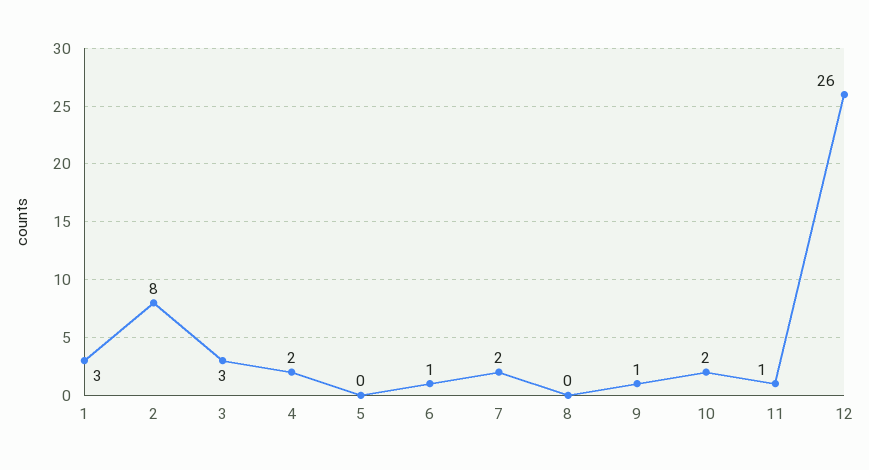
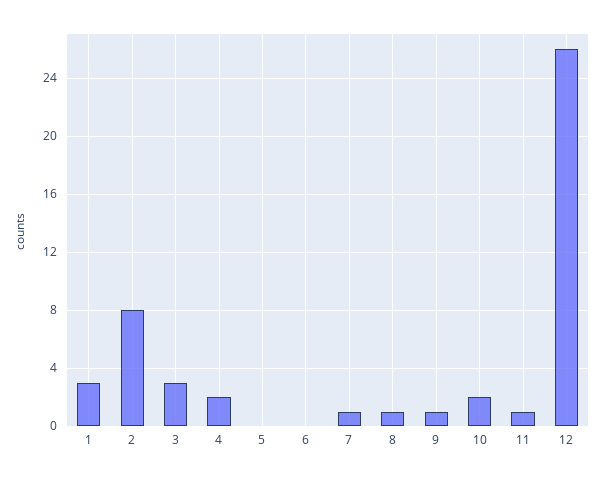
  {
    "1": 3,
    "2": 8,
    "3": 3,
    "4": 2,
    "5": 0,
-   "6": 1,
+   "6": 0,
-   "7": 2,
+   "7": 1,
-   "8": 0,
+   "8": 1,
    "9": 1,
    "10": 2,
    "11": 1,
    "12": 26
  }

